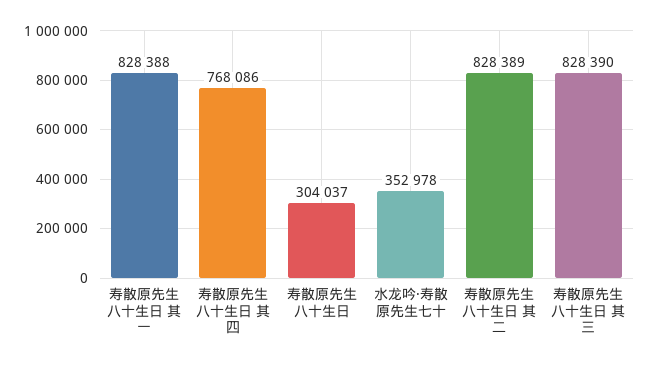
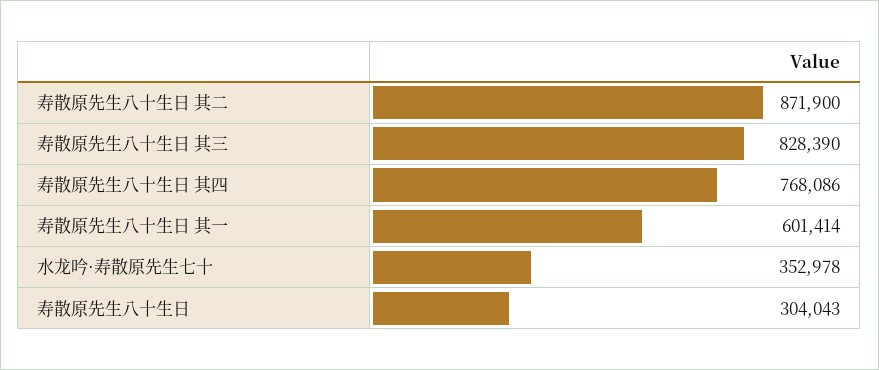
  {
-   "寿散原先生八十生日 其一": 828388,
+   "寿散原先生八十生日 其一": 601414,
    "寿散原先生八十生日 其四": 768086,
-   "寿散原先生八十生日": 304037,
+   "寿散原先生八十生日": 304043,
    "水龙吟·寿散原先生七十": 352978,
-   "寿散原先生八十生日 其二": 828389,
+   "寿散原先生八十生日 其二": 871900,
    "寿散原先生八十生日 其三": 828390
  }

